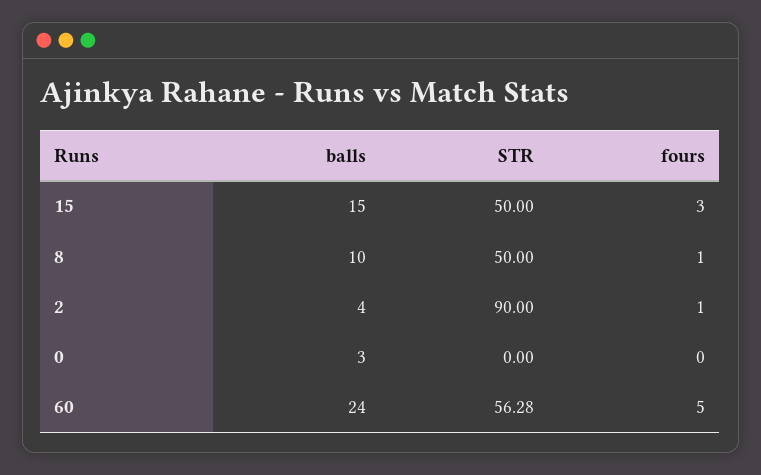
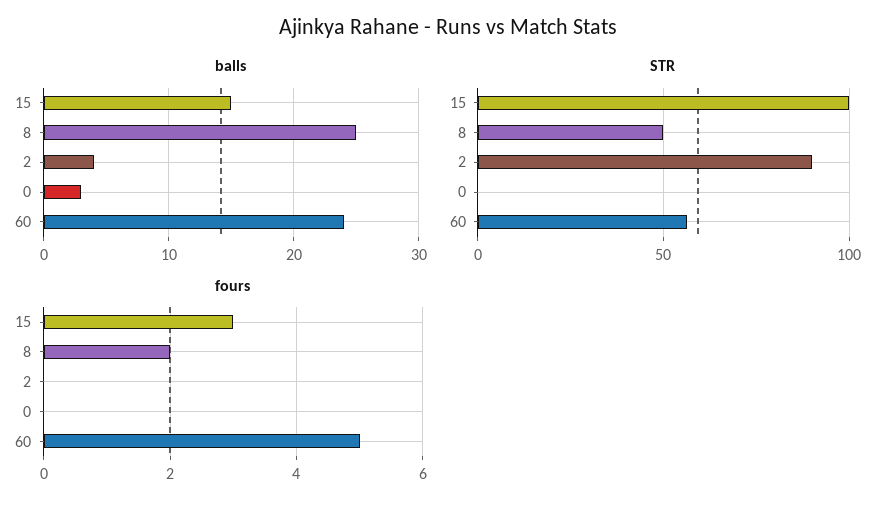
  {
    "balls": {
      "15": 15,
-     "8": 10,
+     "8": 25,
      "2": 4,
      "0": 3,
      "60": 24
    },
    "STR": {
-     "15": 50,
+     "15": 100,
      "8": 50,
      "2": 90,
      "0": 0,
      "60": 56.28
    },
    "fours": {
      "15": 3,
-     "8": 1,
+     "8": 2,
-     "2": 1,
+     "2": 0,
      "0": 0,
      "60": 5
    }
  }

